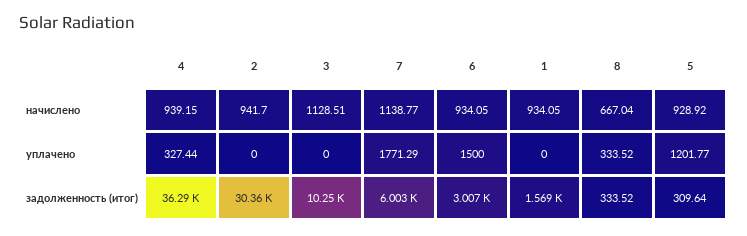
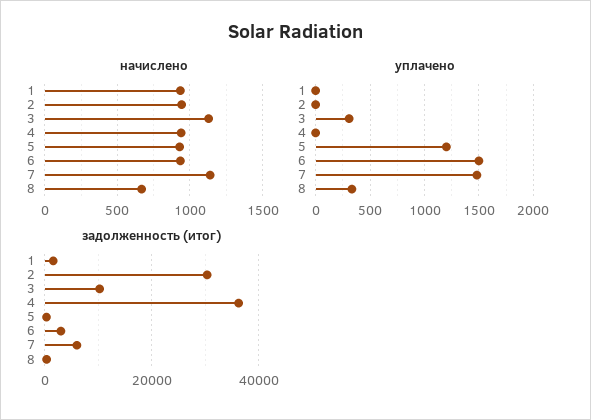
  {
    "начислено": {
      "4": 939.15,
      "2": 941.7,
      "3": 1128.51,
      "7": 1138.77,
      "6": 934.05,
      "1": 934.05,
      "8": 667.04,
      "5": 928.92
    },
    "уплачено": {
-     "4": 327.44,
+     "4": 0,
      "2": 0,
-     "3": 0,
+     "3": 300,
-     "7": 1771.29,
+     "7": 1500,
      "6": 1500,
      "1": 0,
      "8": 333.52,
      "5": 1201.77
    },
    "задолженность (итог)": {
      "4": 36290,
      "2": 30360,
      "3": 10250,
      "7": 6003,
      "6": 3007,
      "1": 1569,
      "8": 333.52,
      "5": 309.64
    }
  }

